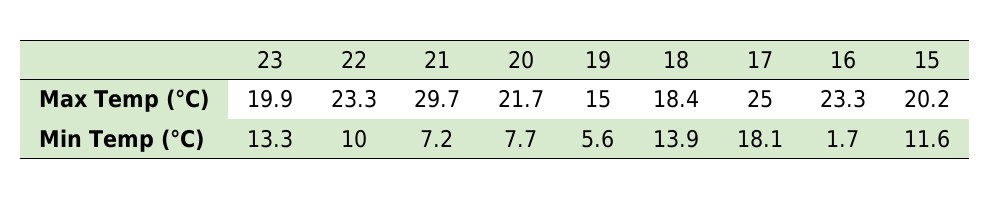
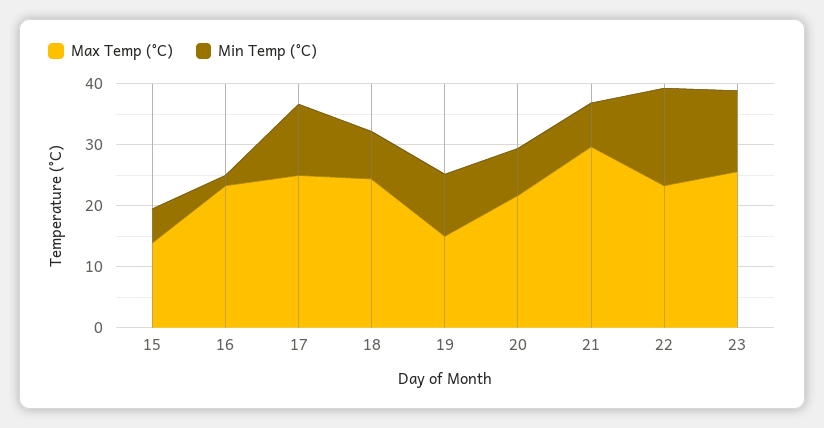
  {
    "Max Temp (°C)": {
-     "23": 19.9,
+     "23": 26,
      "22": 23.3,
      "21": 29.7,
      "20": 21.7,
      "19": 15,
-     "18": 18.4,
+     "18": 24,
      "17": 25,
      "16": 23.3,
-     "15": 20.2
+     "15": 14
    },
    "Min Temp (°C)": {
      "23": 13.3,
-     "22": 10,
+     "22": 16,
      "21": 7.2,
      "20": 7.7,
-     "19": 5.6,
+     "19": 10,
-     "18": 13.9,
+     "18": 8,
-     "17": 18.1,
+     "17": 12,
      "16": 1.7,
-     "15": 11.6
+     "15": 6
    }
  }

